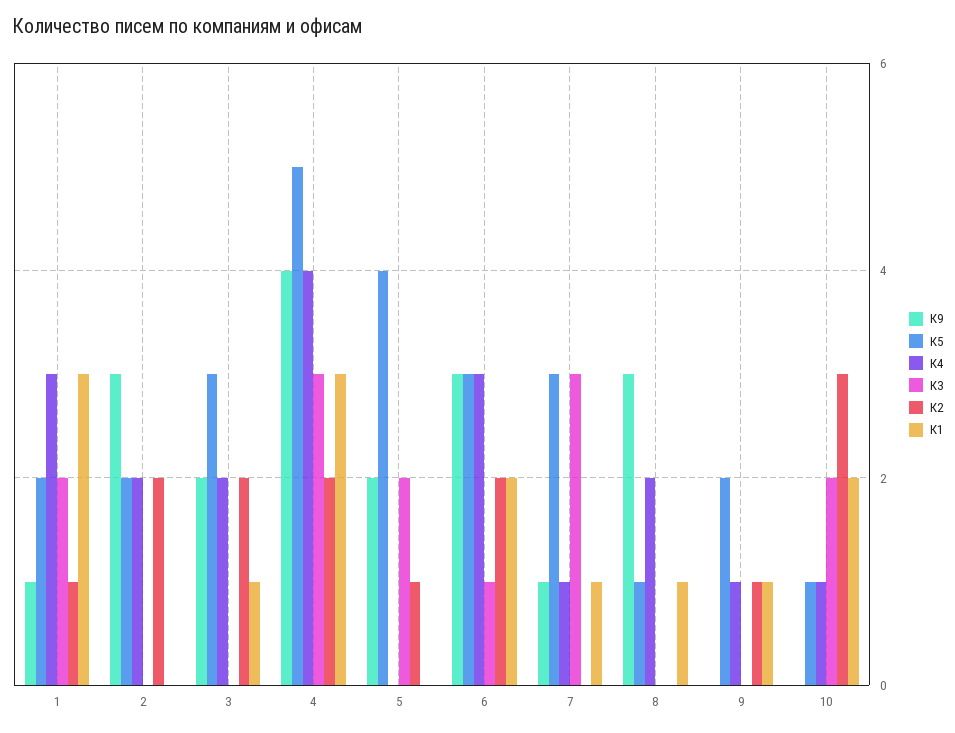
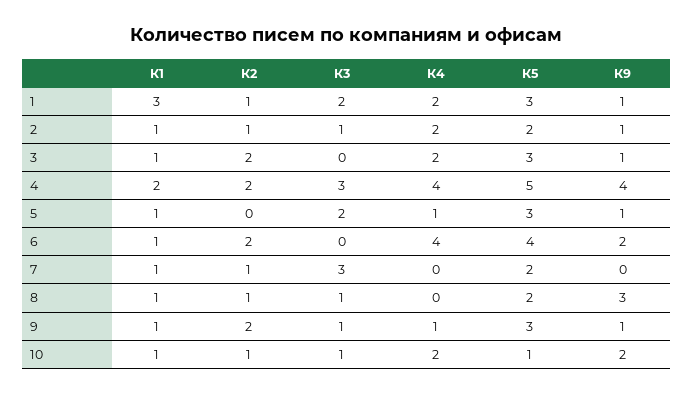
  {
    "К9": {
      "1": 1,
-     "2": 3,
+     "2": 1,
-     "3": 2,
+     "3": 1,
      "4": 4,
-     "5": 2,
+     "5": 1,
-     "6": 3,
+     "6": 2,
-     "7": 1,
+     "7": 0,
      "8": 3,
-     "9": 0,
+     "9": 1,
-     "10": 0
+     "10": 2
    },
    "К5": {
-     "1": 2,
+     "1": 3,
      "2": 2,
      "3": 3,
      "4": 5,
-     "5": 4,
+     "5": 3,
-     "6": 3,
+     "6": 4,
-     "7": 3,
+     "7": 2,
-     "8": 1,
+     "8": 2,
-     "9": 2,
+     "9": 3,
      "10": 1
    },
    "К4": {
-     "1": 3,
+     "1": 2,
      "2": 2,
      "3": 2,
      "4": 4,
-     "5": 0,
+     "5": 1,
-     "6": 3,
+     "6": 4,
-     "7": 1,
+     "7": 0,
-     "8": 2,
+     "8": 0,
      "9": 1,
-     "10": 1
+     "10": 2
    },
    "К3": {
      "1": 2,
-     "2": 0,
+     "2": 1,
      "3": 0,
      "4": 3,
      "5": 2,
-     "6": 1,
+     "6": 0,
      "7": 3,
-     "8": 0,
+     "8": 1,
-     "9": 0,
+     "9": 1,
-     "10": 2
+     "10": 1
    },
    "К2": {
      "1": 1,
-     "2": 2,
+     "2": 1,
      "3": 2,
      "4": 2,
-     "5": 1,
+     "5": 0,
      "6": 2,
-     "7": 0,
+     "7": 1,
-     "8": 0,
+     "8": 1,
-     "9": 1,
+     "9": 2,
-     "10": 3
+     "10": 1
    },
    "К1": {
      "1": 3,
-     "2": 0,
+     "2": 1,
      "3": 1,
-     "4": 3,
+     "4": 2,
-     "5": 0,
+     "5": 1,
-     "6": 2,
+     "6": 1,
      "7": 1,
      "8": 1,
      "9": 1,
-     "10": 2
+     "10": 1
    }
  }

